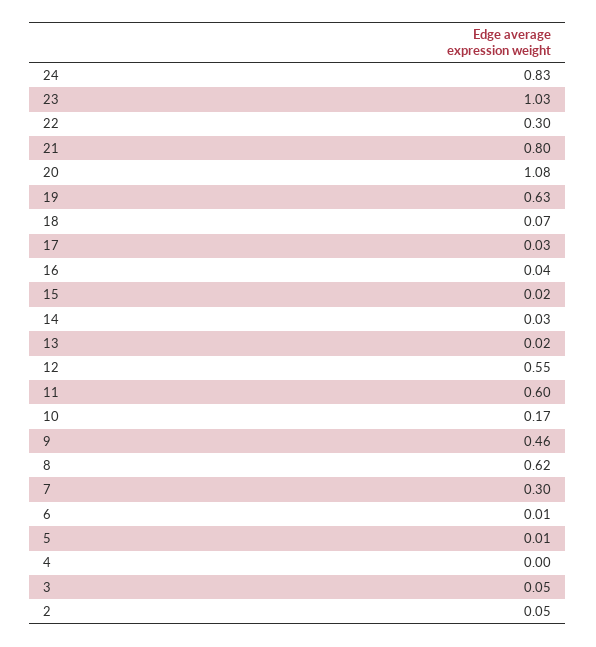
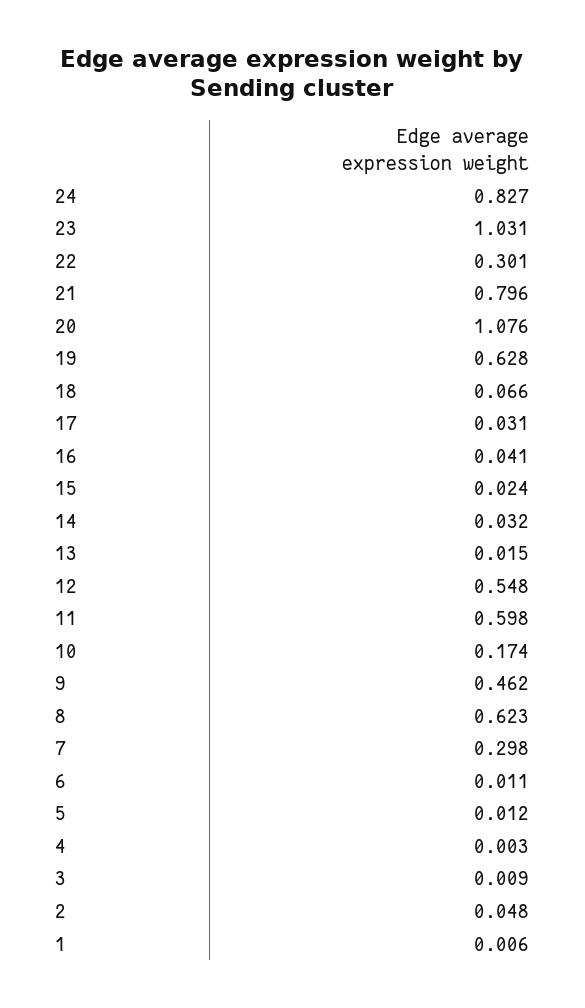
  {
    "24": 0.827,
    "23": 1.031,
    "22": 0.301,
    "21": 0.796,
    "20": 1.076,
    "19": 0.628,
    "18": 0.066,
    "17": 0.031,
    "16": 0.041,
    "15": 0.024,
    "14": 0.032,
    "13": 0.015,
    "12": 0.548,
    "11": 0.598,
    "10": 0.174,
    "9": 0.462,
    "8": 0.623,
    "7": 0.298,
    "6": 0.011,
    "5": 0.012,
    "4": 0.003,
-   "3": 0.05,
+   "3": 0.009,
-   "2": 0.048
+   "2": 0.048,
+   "1": 0.006
  }

